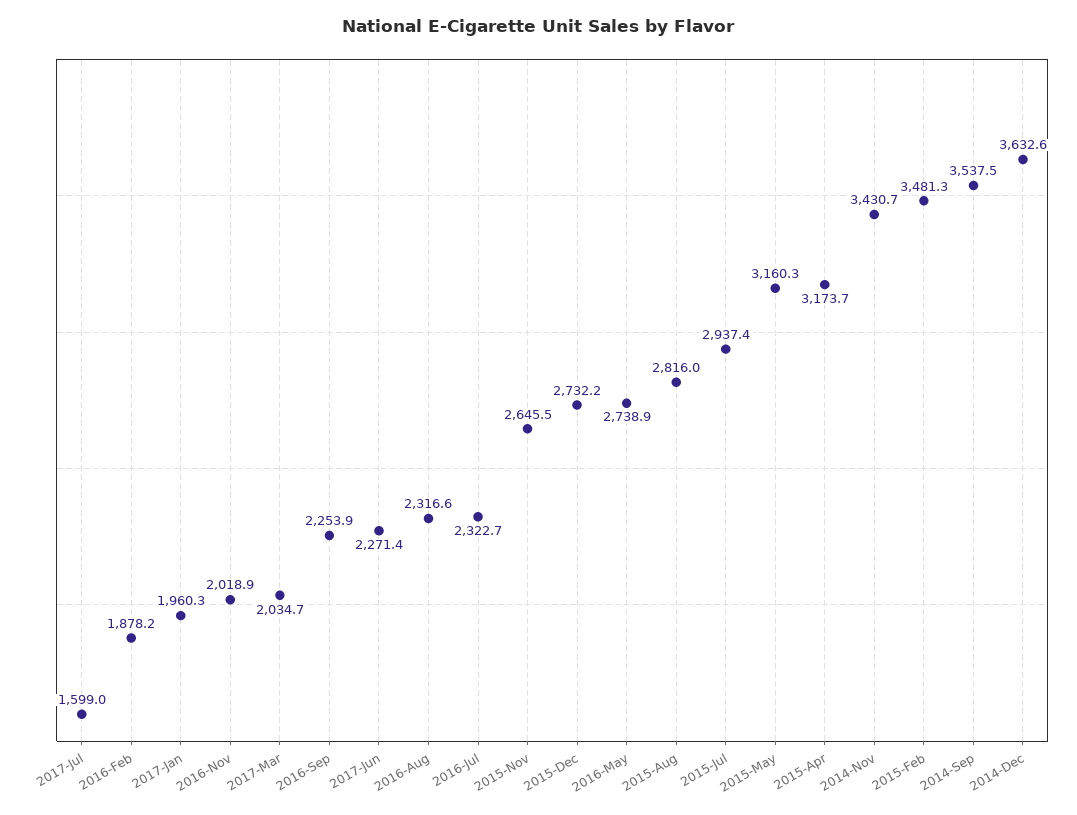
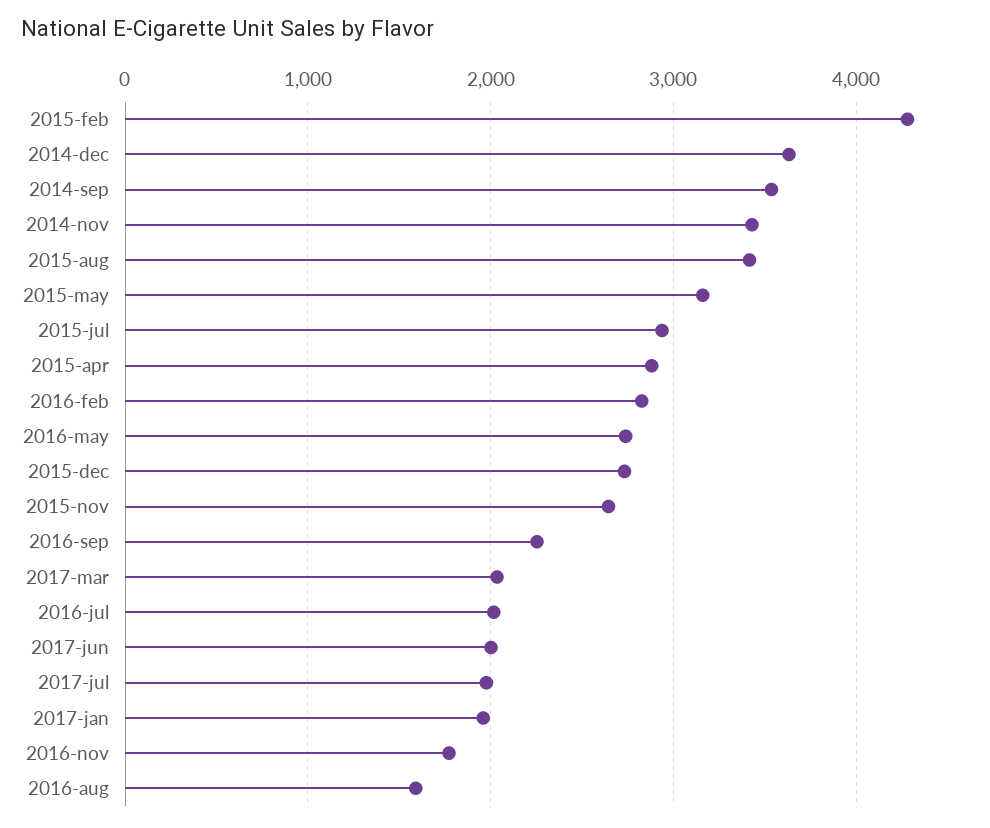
  {
-   "2017-Jul": 1599,
+   "2017-Jul": 2000,
-   "2016-Feb": 1878.2,
+   "2016-Feb": 2800,
    "2017-Jan": 1960.3,
-   "2016-Nov": 2018.9,
+   "2016-Nov": 1800,
    "2017-Mar": 2034.7,
    "2016-Sep": 2253.9,
-   "2017-Jun": 2271.4,
+   "2017-Jun": 2000,
-   "2016-Aug": 2316.6,
+   "2016-Aug": 1600,
-   "2016-Jul": 2322.7,
+   "2016-Jul": 2000,
    "2015-Nov": 2645.5,
    "2015-Dec": 2732.2,
    "2016-May": 2738.9,
-   "2015-Aug": 2816,
+   "2015-Aug": 3400,
    "2015-Jul": 2937.4,
    "2015-May": 3160.3,
-   "2015-Apr": 3173.7,
+   "2015-Apr": 2900,
    "2014-Nov": 3430.7,
-   "2015-Feb": 3481.3,
+   "2015-Feb": 4300,
    "2014-Sep": 3537.5,
    "2014-Dec": 3632.6
  }

